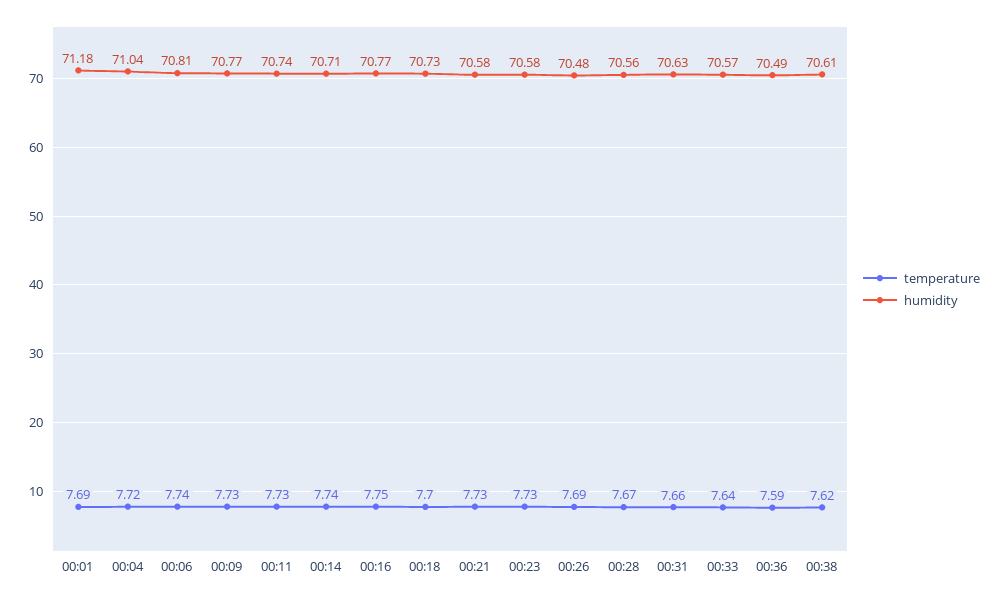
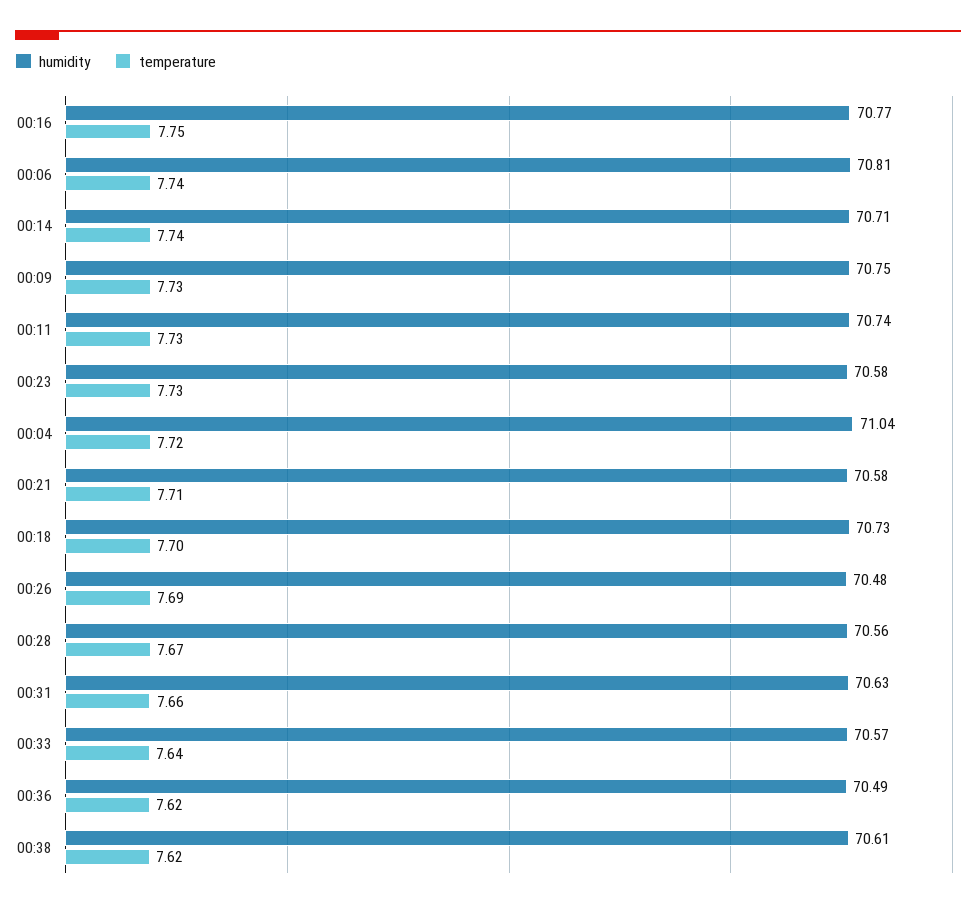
  {
    "temperature": {
-     "00:01": 7.69,
      "00:04": 7.72,
      "00:06": 7.74,
      "00:09": 7.73,
      "00:11": 7.73,
      "00:14": 7.74,
      "00:16": 7.75,
      "00:18": 7.7,
-     "00:21": 7.73,
+     "00:21": 7.71,
      "00:23": 7.73,
      "00:26": 7.69,
      "00:28": 7.67,
      "00:31": 7.66,
      "00:33": 7.64,
-     "00:36": 7.59,
+     "00:36": 7.62,
      "00:38": 7.62
    },
    "humidity": {
-     "00:01": 71.18,
      "00:04": 71.04,
      "00:06": 70.81,
-     "00:09": 70.77,
+     "00:09": 70.75,
      "00:11": 70.74,
      "00:14": 70.71,
      "00:16": 70.77,
      "00:18": 70.73,
      "00:21": 70.58,
      "00:23": 70.58,
      "00:26": 70.48,
      "00:28": 70.56,
      "00:31": 70.63,
      "00:33": 70.57,
      "00:36": 70.49,
      "00:38": 70.61
    }
  }

